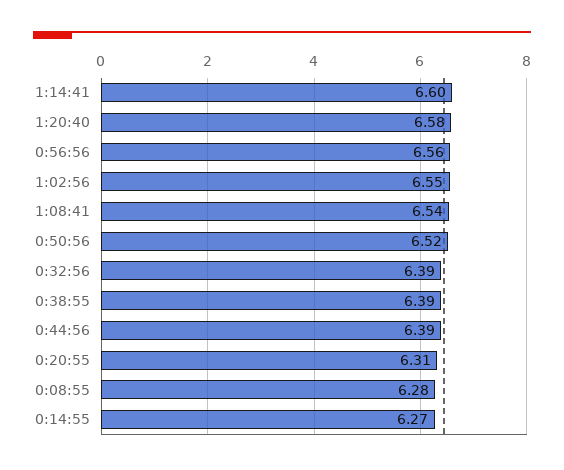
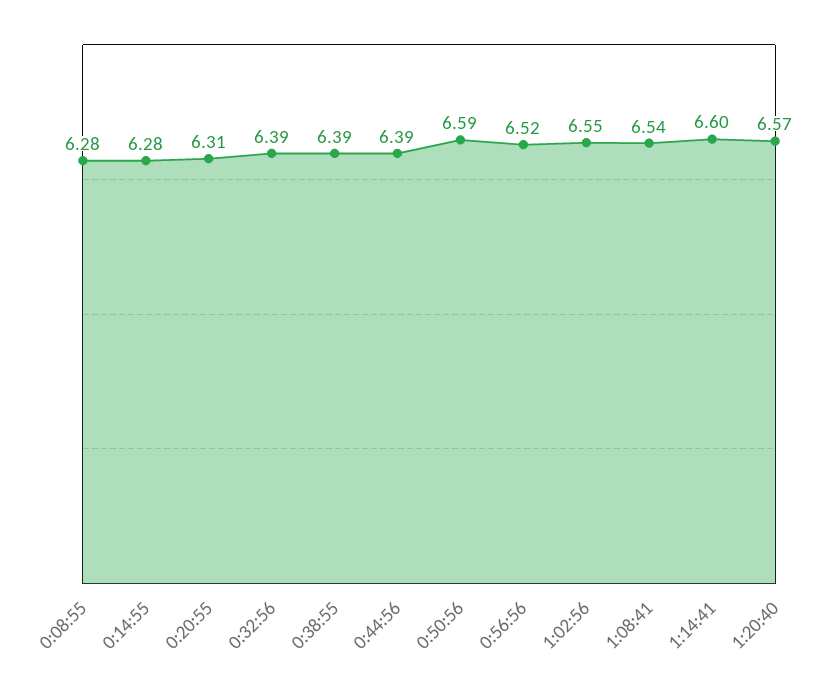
  {
    "1:14:41": 6.6,
-   "1:20:40": 6.58,
+   "1:20:40": 6.57,
-   "0:56:56": 6.56,
+   "0:56:56": 6.52,
    "1:02:56": 6.55,
    "1:08:41": 6.54,
-   "0:50:56": 6.52,
+   "0:50:56": 6.59,
    "0:32:56": 6.39,
    "0:38:55": 6.39,
    "0:44:56": 6.39,
    "0:20:55": 6.31,
    "0:08:55": 6.28,
-   "0:14:55": 6.27
+   "0:14:55": 6.28
  }

